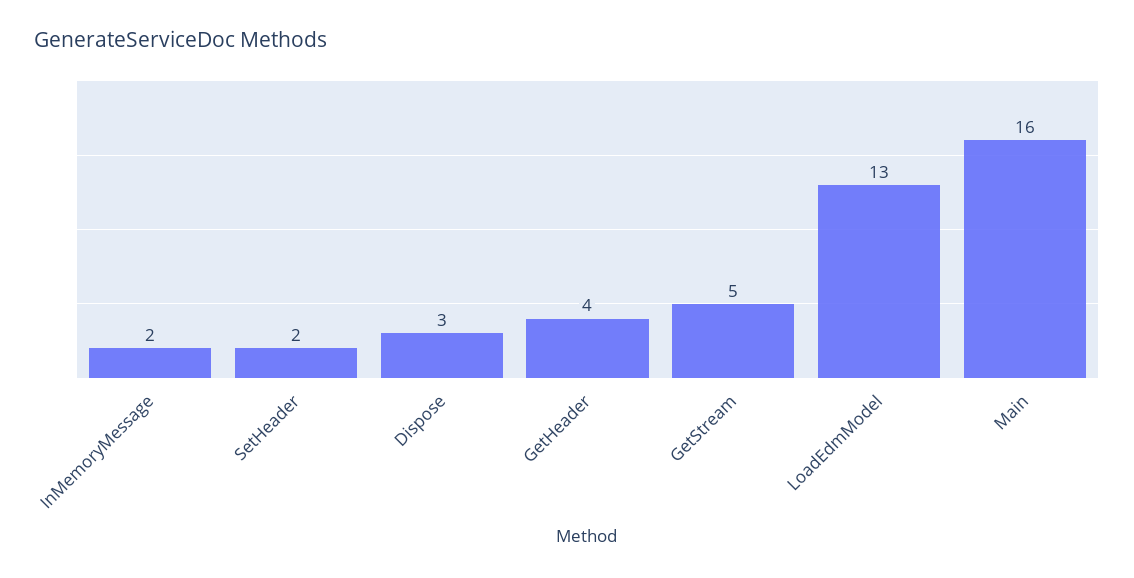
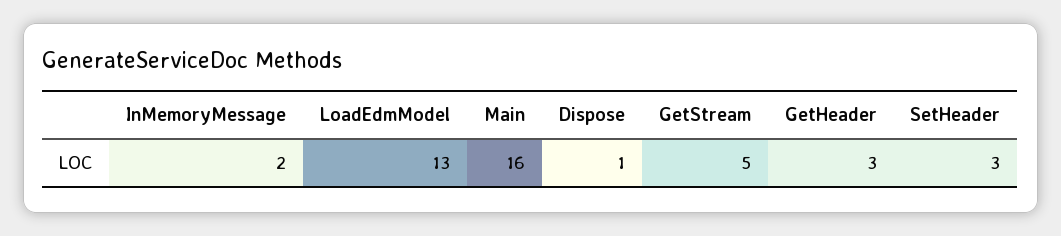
  {
    "InMemoryMessage": 2,
-   "SetHeader": 2,
+   "SetHeader": 3,
-   "Dispose": 3,
+   "Dispose": 1,
-   "GetHeader": 4,
+   "GetHeader": 3,
    "GetStream": 5,
    "LoadEdmModel": 13,
    "Main": 16
  }

